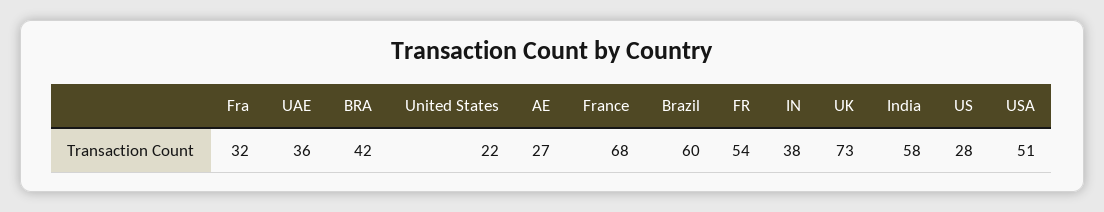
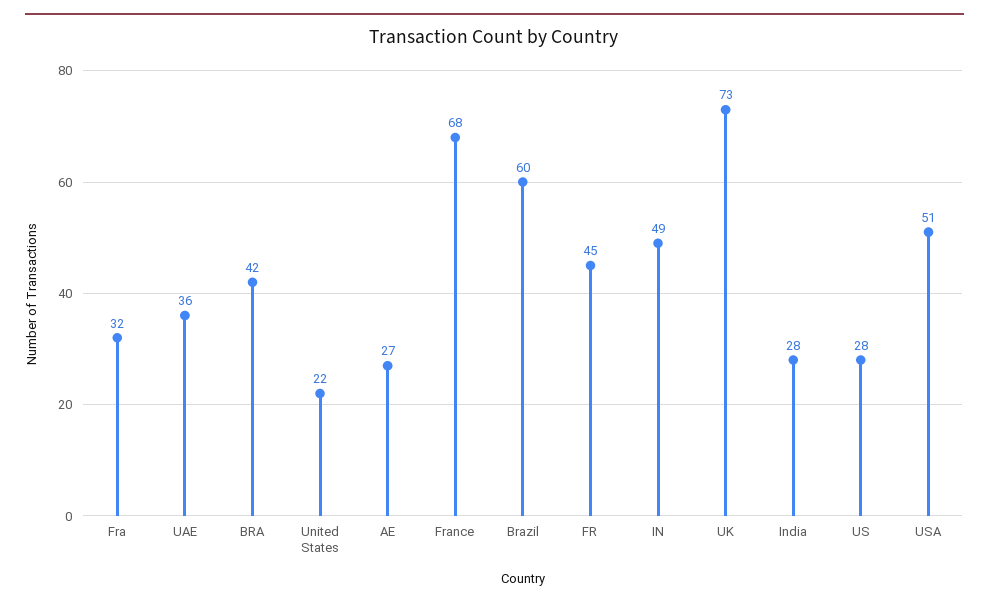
  {
    "Fra": 32,
    "UAE": 36,
    "BRA": 42,
    "United States": 22,
    "AE": 27,
    "France": 68,
    "Brazil": 60,
-   "FR": 54,
+   "FR": 45,
-   "IN": 38,
+   "IN": 49,
    "UK": 73,
-   "India": 58,
+   "India": 28,
    "US": 28,
    "USA": 51
  }

